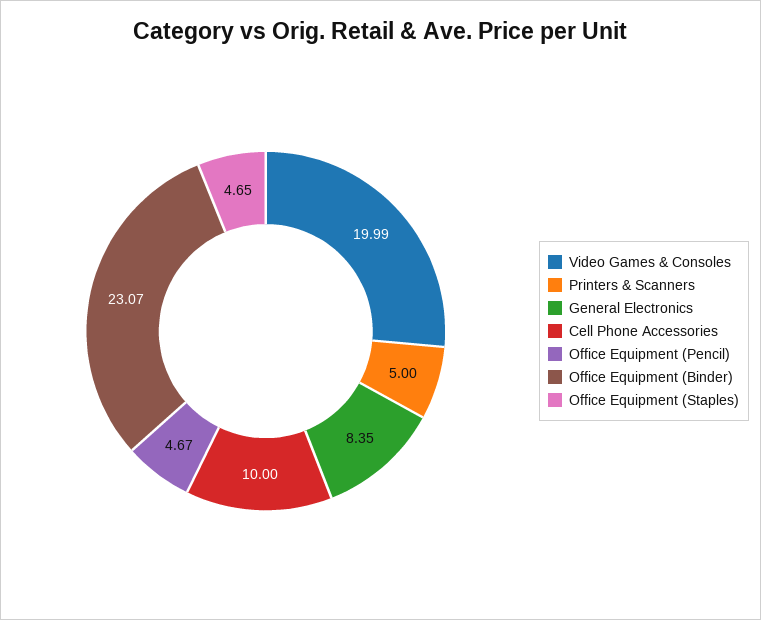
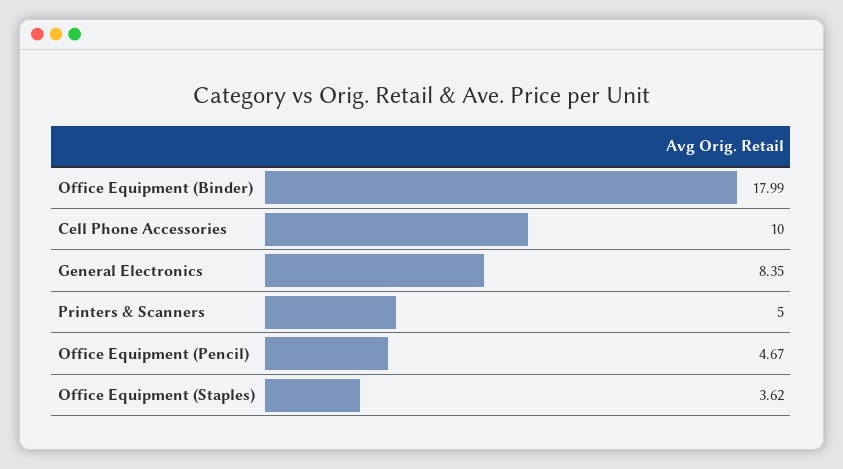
  {
-   "Video Games & Consoles": 19.99,
    "Printers & Scanners": 5,
    "General Electronics": 8.35,
    "Cell Phone Accessories": 10,
    "Office Equipment (Pencil)": 4.67,
-   "Office Equipment (Binder)": 23.07,
+   "Office Equipment (Binder)": 17.99,
-   "Office Equipment (Staples)": 4.65
+   "Office Equipment (Staples)": 3.62
  }

